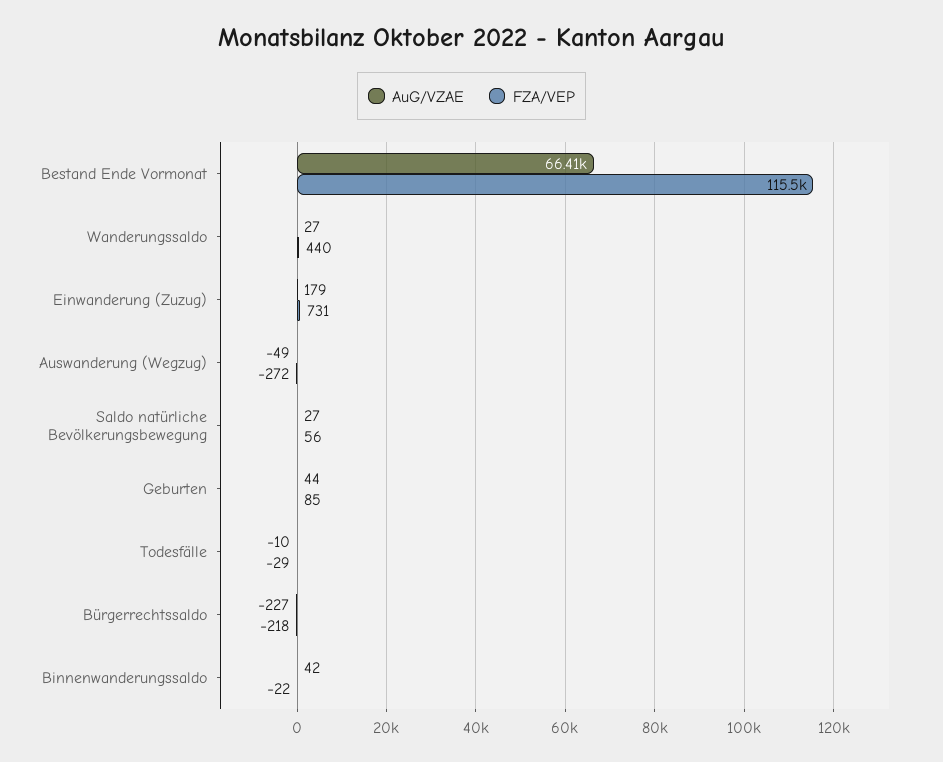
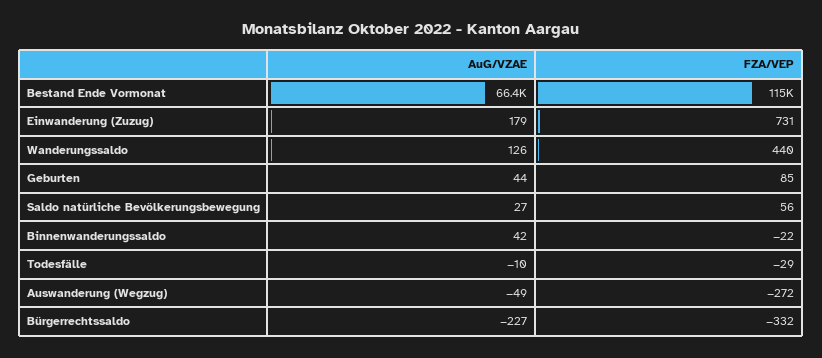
  {
    "AuG/VZAE": {
      "Bestand Ende Vormonat": 66410,
-     "Wanderungssaldo": 27,
+     "Wanderungssaldo": 126,
      "Einwanderung (Zuzug)": 179,
      "Auswanderung (Wegzug)": -49,
      "Saldo natürliche Bevölkerungsbewegung": 27,
      "Geburten": 44,
      "Todesfälle": -10,
      "Bürgerrechtssaldo": -227,
      "Binnenwanderungssaldo": 42
    },
    "FZA/VEP": {
      "Bestand Ende Vormonat": 115500,
      "Wanderungssaldo": 440,
      "Einwanderung (Zuzug)": 731,
      "Auswanderung (Wegzug)": -272,
      "Saldo natürliche Bevölkerungsbewegung": 56,
      "Geburten": 85,
      "Todesfälle": -29,
-     "Bürgerrechtssaldo": -218,
+     "Bürgerrechtssaldo": -332,
      "Binnenwanderungssaldo": -22
    }
  }

